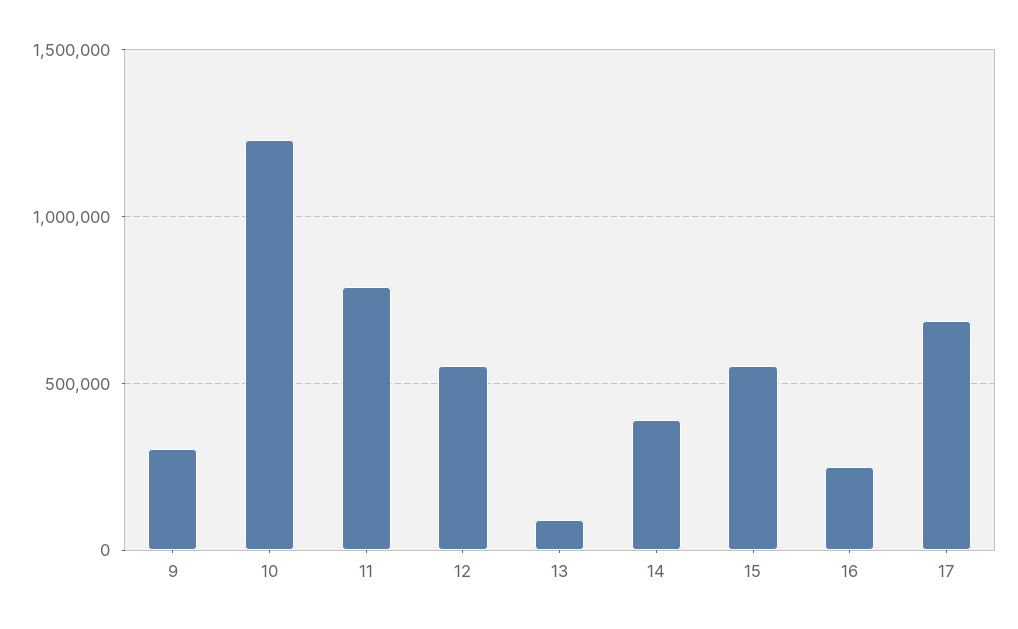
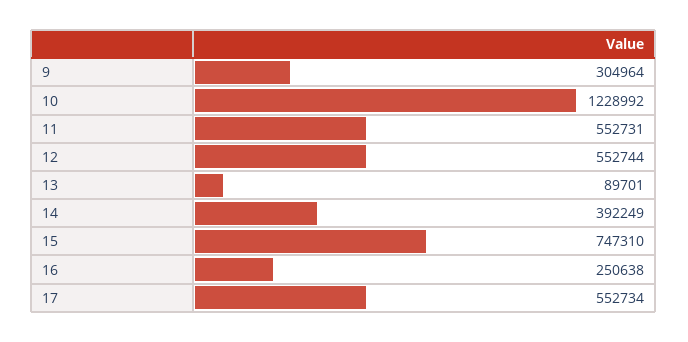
  {
    "9": 304964,
    "10": 1228992,
-   "11": 800000,
+   "11": 552731,
    "12": 552744,
    "13": 89701,
    "14": 392249,
-   "15": 550000,
+   "15": 747310,
    "16": 250638,
-   "17": 700000
+   "17": 552734
  }

